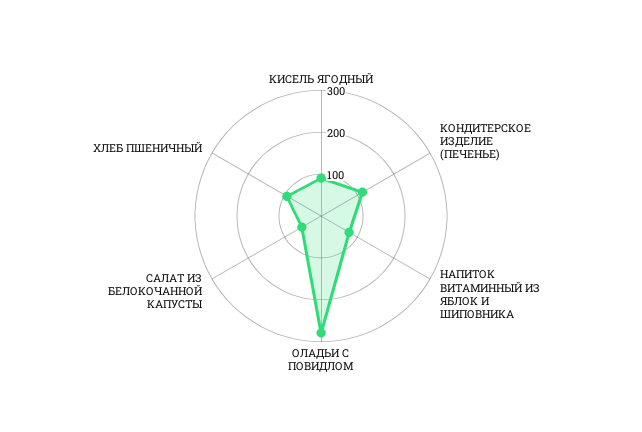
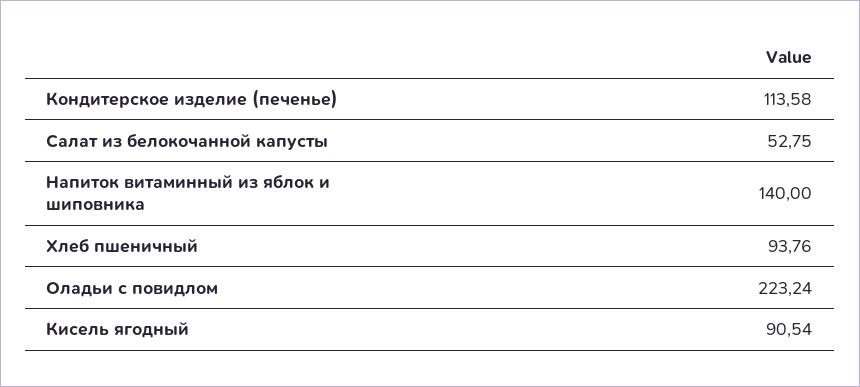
  {
    "КИСЕЛЬ ЯГОДНЫЙ": 90.54,
    "КОНДИТЕРСКОЕ ИЗДЕЛИЕ (ПЕЧЕНЬЕ)": 113.58,
-   "НАПИТОК ВИТАМИННЫЙ ИЗ ЯБЛОК И ШИПОВНИКА": 80,
+   "НАПИТОК ВИТАМИННЫЙ ИЗ ЯБЛОК И ШИПОВНИКА": 140,
-   "ОЛАДЬИ С ПОВИДЛОМ": 280,
+   "ОЛАДЬИ С ПОВИДЛОМ": 223.24,
    "САЛАТ ИЗ БЕЛОКОЧАННОЙ КАПУСТЫ": 52.75,
    "ХЛЕБ ПШЕНИЧНЫЙ": 93.76
  }

